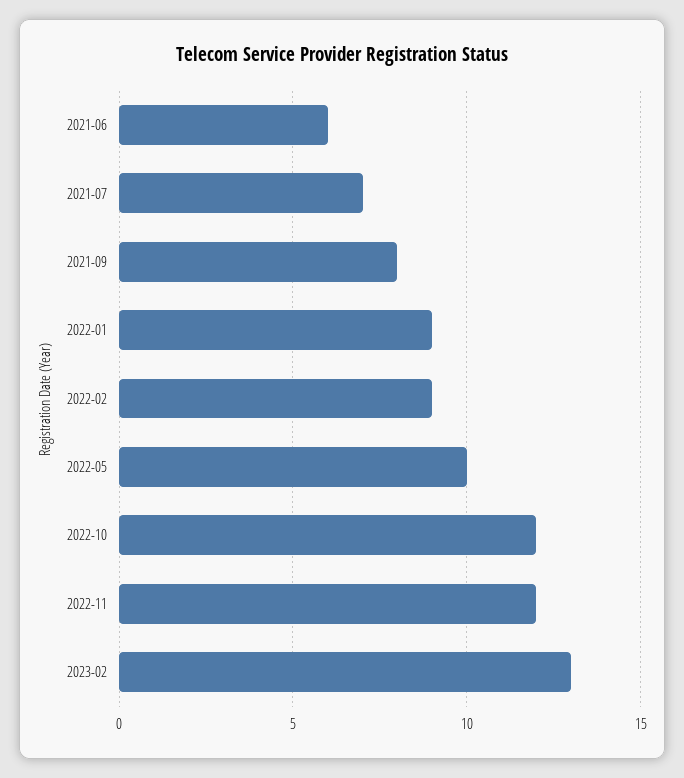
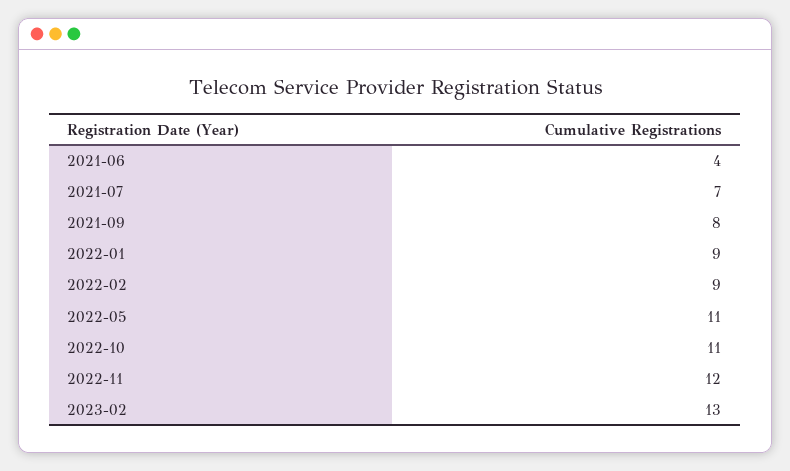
  {
-   "2021-06": 6,
+   "2021-06": 4,
    "2021-07": 7,
    "2021-09": 8,
    "2022-01": 9,
    "2022-02": 9,
-   "2022-05": 10,
+   "2022-05": 11,
-   "2022-10": 12,
+   "2022-10": 11,
    "2022-11": 12,
    "2023-02": 13
  }

